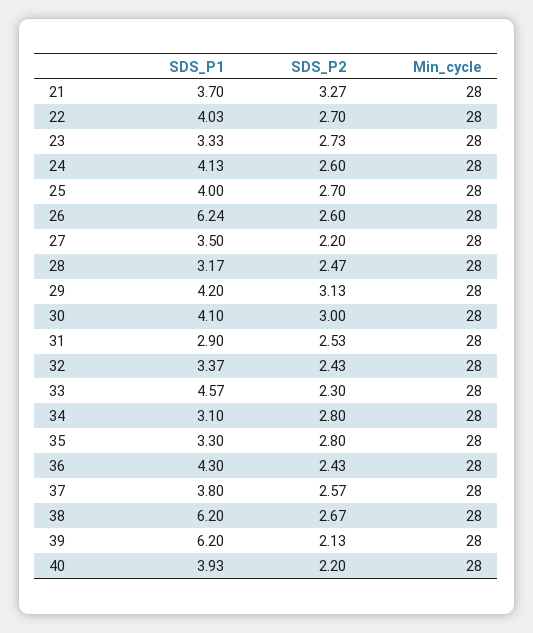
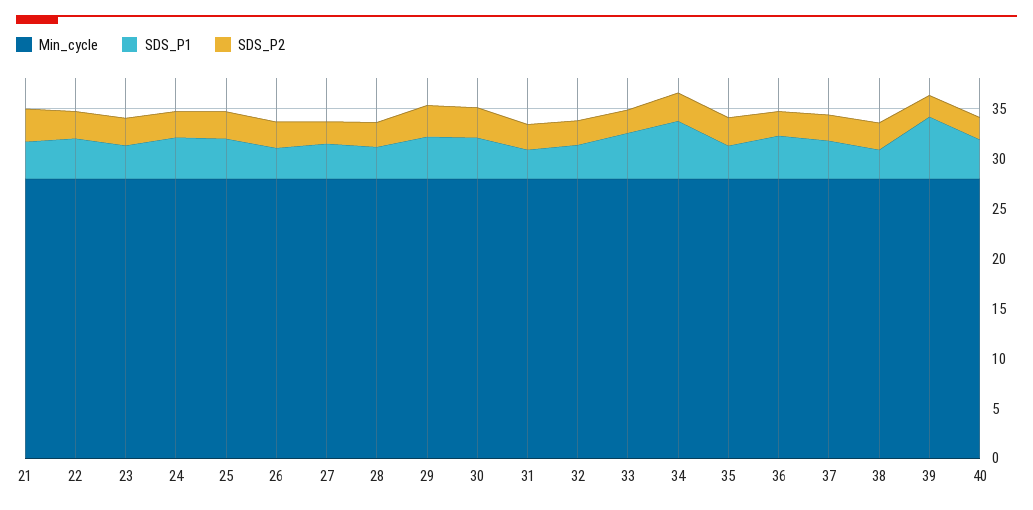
  {
    "SDS_P1": {
      "21": 3.7,
      "22": 4.03,
      "23": 3.33,
      "24": 4.13,
      "25": 4,
-     "26": 6.24,
+     "26": 3,
      "27": 3.5,
      "28": 3.17,
      "29": 4.2,
      "30": 4.1,
      "31": 2.9,
      "32": 3.37,
      "33": 4.57,
-     "34": 3.1,
+     "34": 6,
      "35": 3.3,
      "36": 4.3,
      "37": 3.8,
-     "38": 6.2,
+     "38": 3,
      "39": 6.2,
      "40": 3.93
    },
    "SDS_P2": {
      "21": 3.27,
      "22": 2.7,
      "23": 2.73,
      "24": 2.6,
      "25": 2.7,
      "26": 2.6,
      "27": 2.2,
      "28": 2.47,
      "29": 3.13,
      "30": 3,
      "31": 2.53,
      "32": 2.43,
      "33": 2.3,
      "34": 2.8,
      "35": 2.8,
      "36": 2.43,
      "37": 2.57,
      "38": 2.67,
      "39": 2.13,
      "40": 2.2
    },
    "Min_cycle": {
      "21": 28,
      "22": 28,
      "23": 28,
      "24": 28,
      "25": 28,
      "26": 28,
      "27": 28,
      "28": 28,
      "29": 28,
      "30": 28,
      "31": 28,
      "32": 28,
      "33": 28,
      "34": 28,
      "35": 28,
      "36": 28,
      "37": 28,
      "38": 28,
      "39": 28,
      "40": 28
    }
  }

